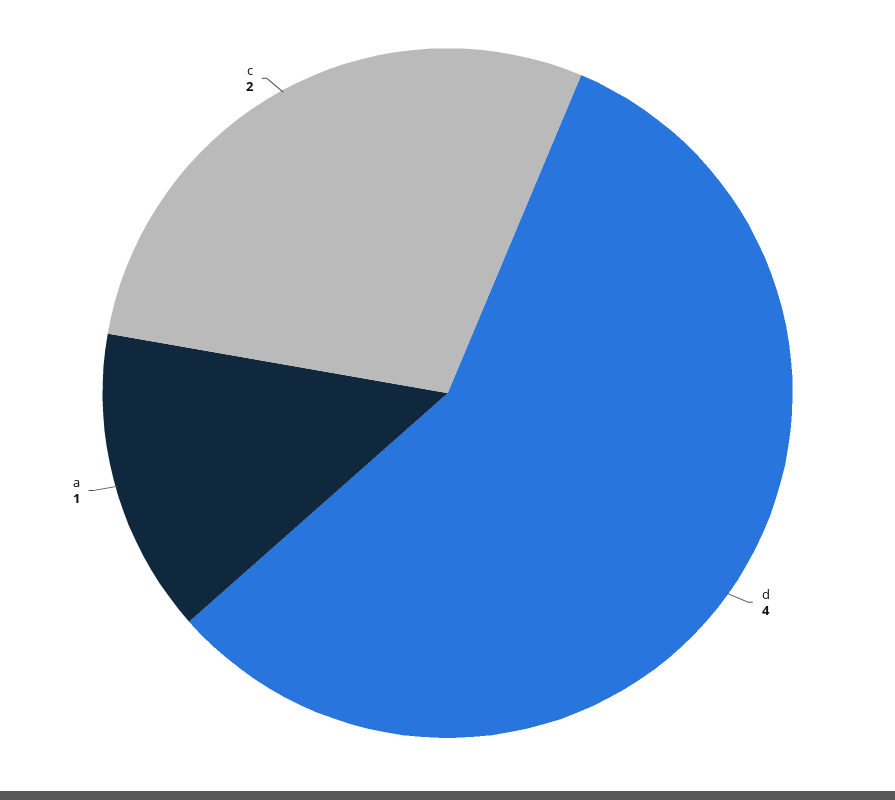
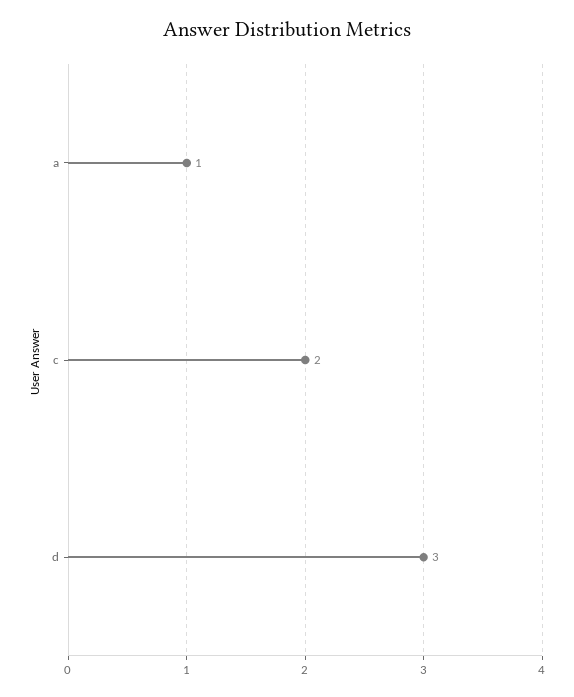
  {
-   "d": 4,
+   "d": 3,
    "a": 1,
    "c": 2
  }

